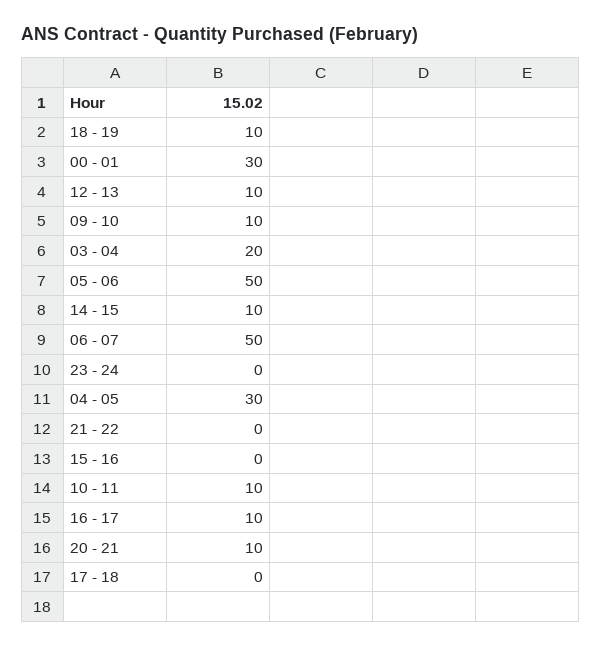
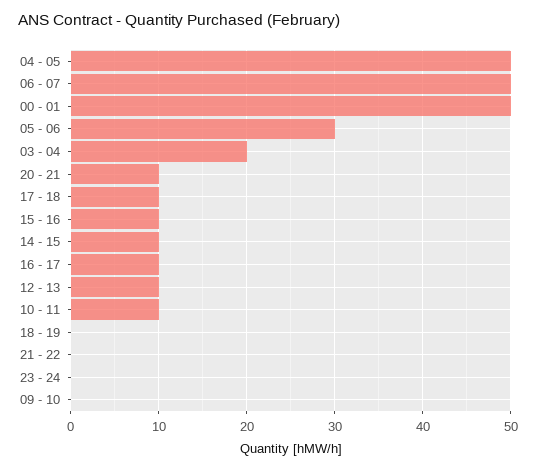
  {
-   "18 - 19": 10,
+   "18 - 19": 0,
-   "00 - 01": 30,
+   "00 - 01": 50,
    "12 - 13": 10,
-   "09 - 10": 10,
+   "09 - 10": 0,
    "03 - 04": 20,
-   "05 - 06": 50,
+   "05 - 06": 30,
    "14 - 15": 10,
    "06 - 07": 50,
    "23 - 24": 0,
-   "04 - 05": 30,
+   "04 - 05": 50,
    "21 - 22": 0,
-   "15 - 16": 0,
+   "15 - 16": 10,
    "10 - 11": 10,
    "16 - 17": 10,
    "20 - 21": 10,
-   "17 - 18": 0
+   "17 - 18": 10
  }

